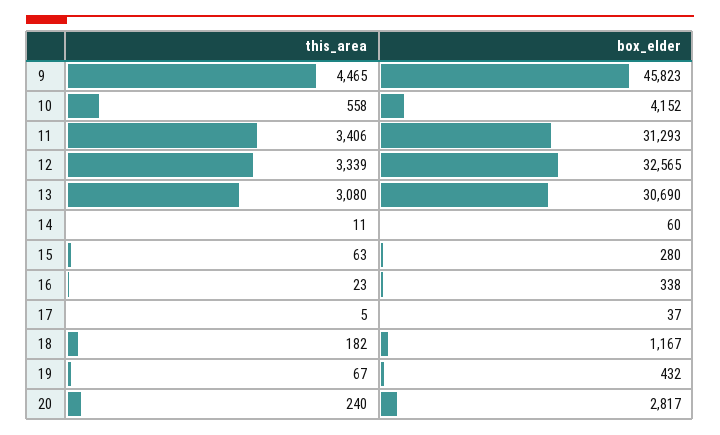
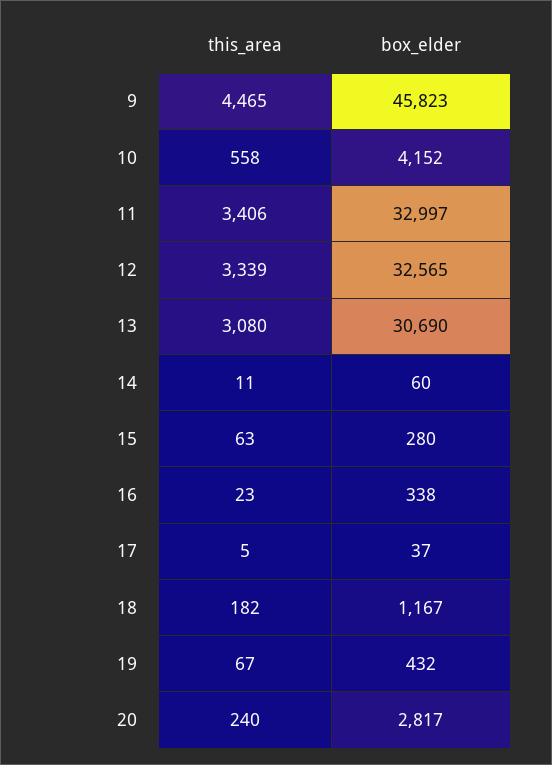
  {
    "this_area": {
      "9": 4465,
      "10": 558,
      "11": 3406,
      "12": 3339,
      "13": 3080,
      "14": 11,
      "15": 63,
      "16": 23,
      "17": 5,
      "18": 182,
      "19": 67,
      "20": 240
    },
    "box_elder": {
      "9": 45823,
      "10": 4152,
-     "11": 31293,
+     "11": 32997,
      "12": 32565,
      "13": 30690,
      "14": 60,
      "15": 280,
      "16": 338,
      "17": 37,
      "18": 1167,
      "19": 432,
      "20": 2817
    }
  }

